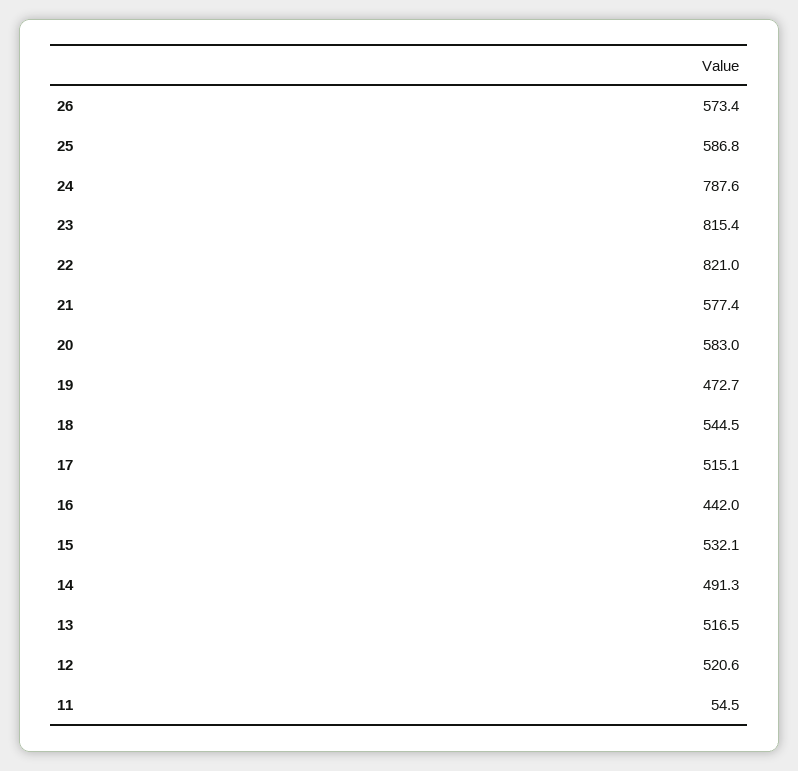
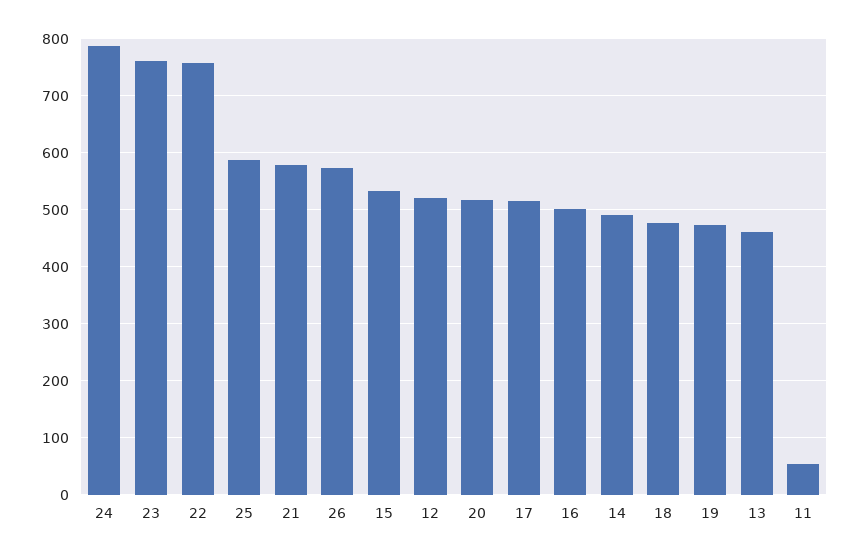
  {
    "26": 573.4,
    "25": 586.8,
    "24": 787.6,
-   "23": 815.4,
+   "23": 760,
-   "22": 821,
+   "22": 760,
    "21": 577.4,
-   "20": 583,
+   "20": 520,
    "19": 472.7,
-   "18": 544.5,
+   "18": 480,
    "17": 515.1,
-   "16": 442,
+   "16": 500,
    "15": 532.1,
    "14": 491.3,
-   "13": 516.5,
+   "13": 460,
    "12": 520.6,
    "11": 54.5
  }

